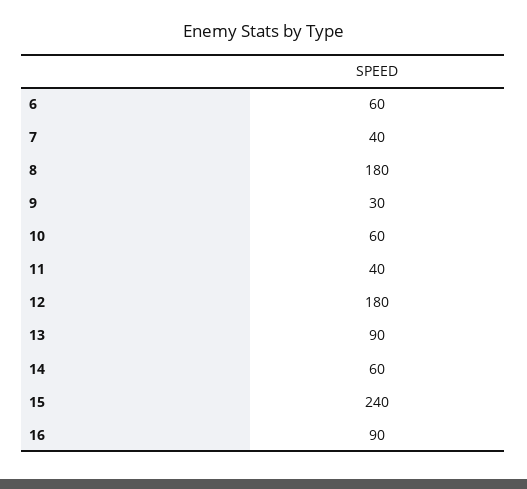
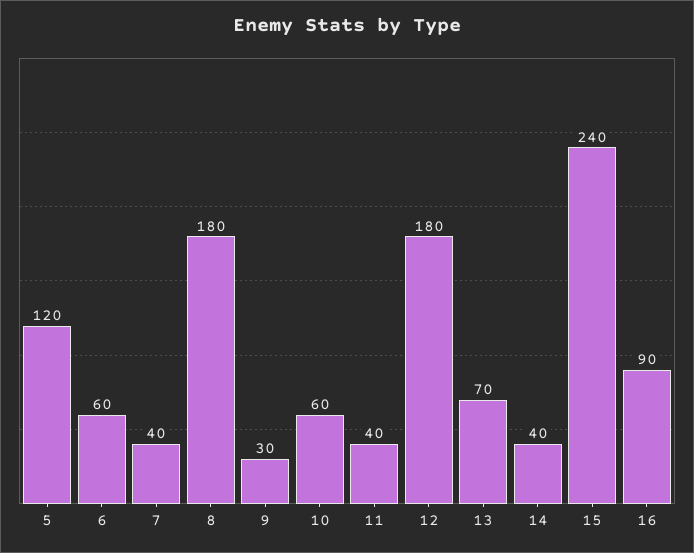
  {
    "6": 60,
    "7": 40,
    "8": 180,
    "9": 30,
    "10": 60,
    "11": 40,
    "12": 180,
-   "13": 90,
+   "13": 70,
-   "14": 60,
+   "14": 40,
    "15": 240,
-   "16": 90
+   "16": 90,
+   "5": 120
  }

